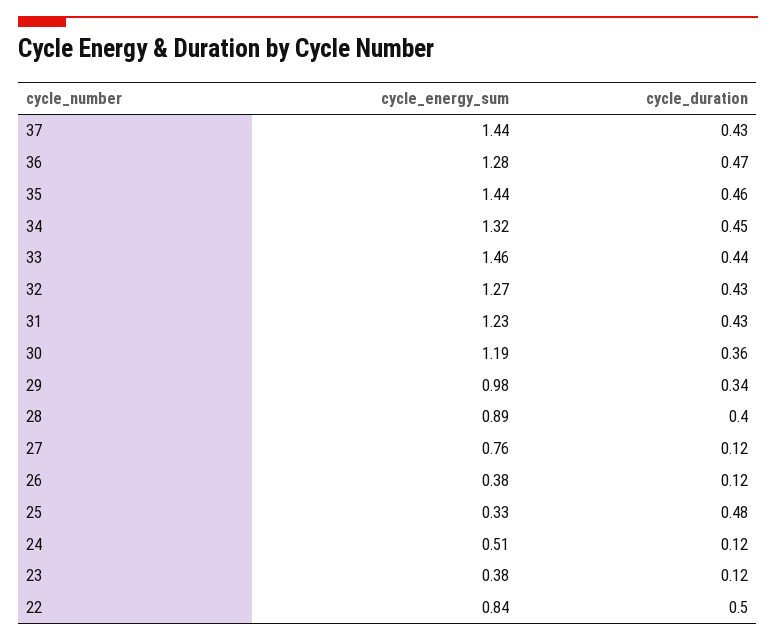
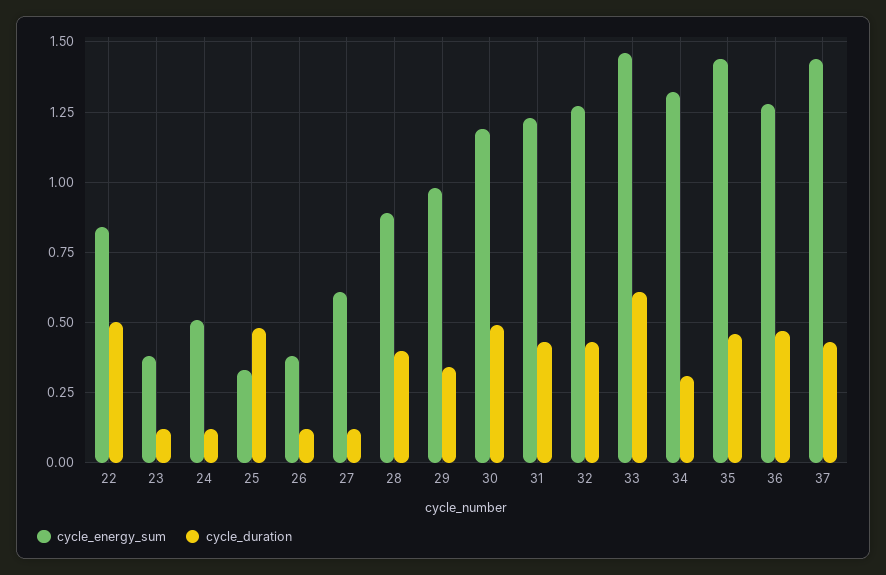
  {
    "cycle_energy_sum": {
      "37": 1.44,
      "36": 1.28,
      "35": 1.44,
      "34": 1.32,
      "33": 1.46,
      "32": 1.27,
      "31": 1.23,
      "30": 1.19,
      "29": 0.98,
      "28": 0.89,
-     "27": 0.76,
+     "27": 0.6,
      "26": 0.38,
      "25": 0.33,
      "24": 0.51,
      "23": 0.38,
      "22": 0.84
    },
    "cycle_duration": {
      "37": 0.43,
      "36": 0.47,
      "35": 0.46,
-     "34": 0.45,
+     "34": 0.3,
-     "33": 0.44,
+     "33": 0.6,
      "32": 0.43,
      "31": 0.43,
-     "30": 0.36,
+     "30": 0.5,
      "29": 0.34,
      "28": 0.4,
      "27": 0.12,
      "26": 0.12,
      "25": 0.48,
      "24": 0.12,
      "23": 0.12,
      "22": 0.5
    }
  }

